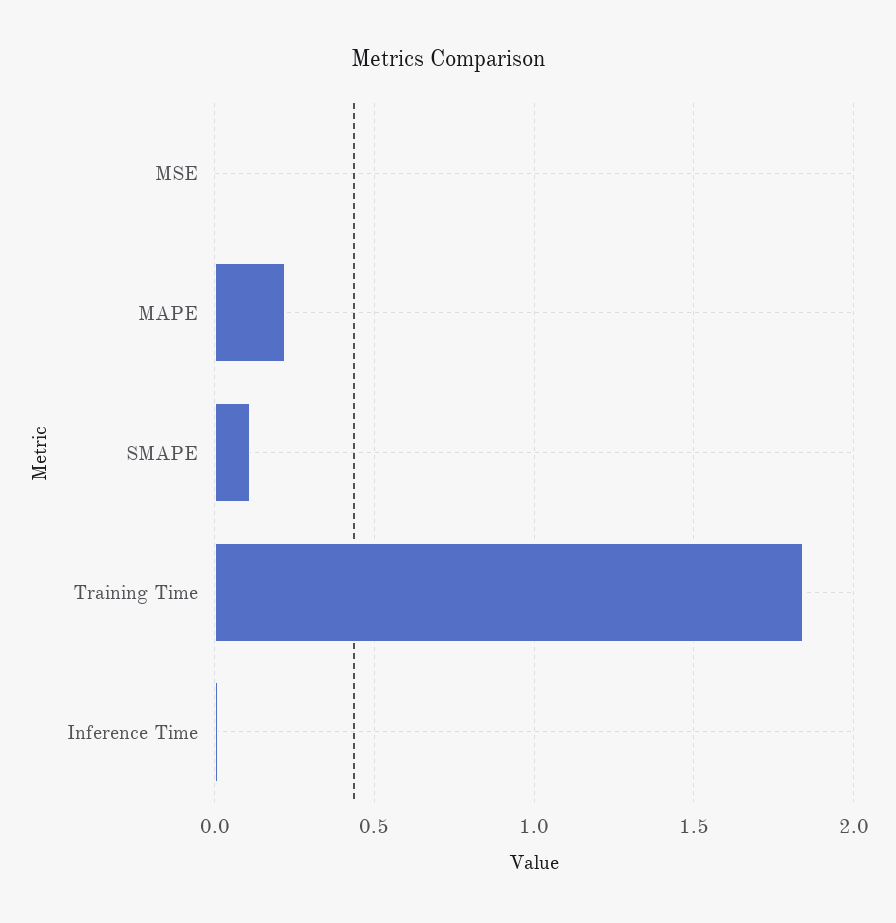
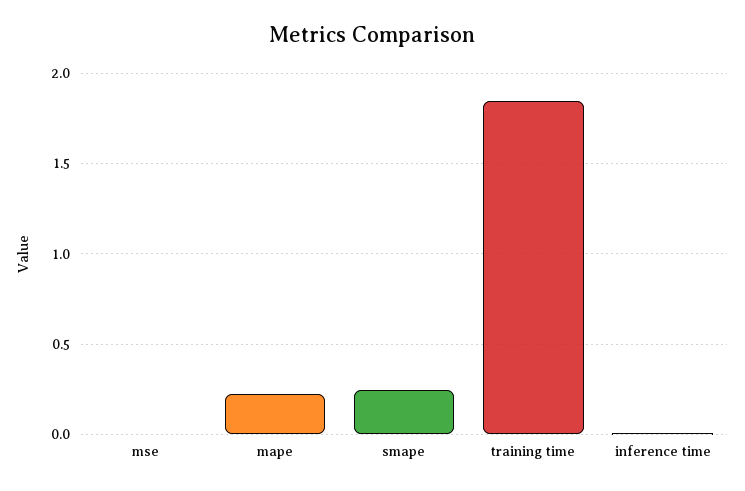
  {
    "MSE": 0,
    "MAPE": 0.2,
-   "SMAPE": 0.1,
+   "SMAPE": 0.25,
    "Training Time": 1.85,
    "Inference Time": 0
  }

